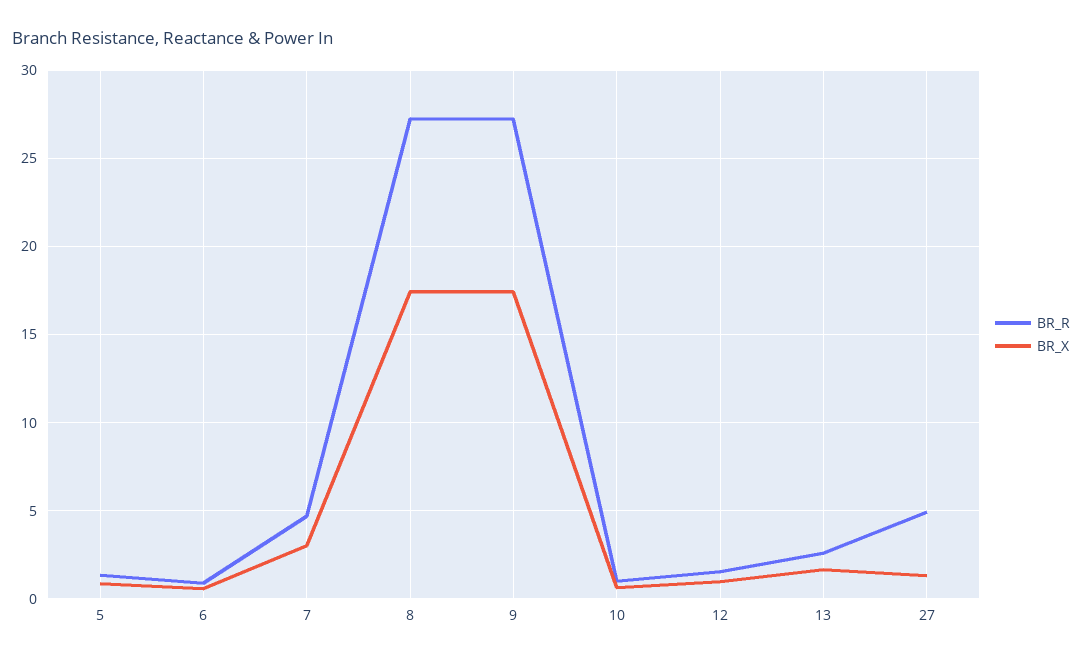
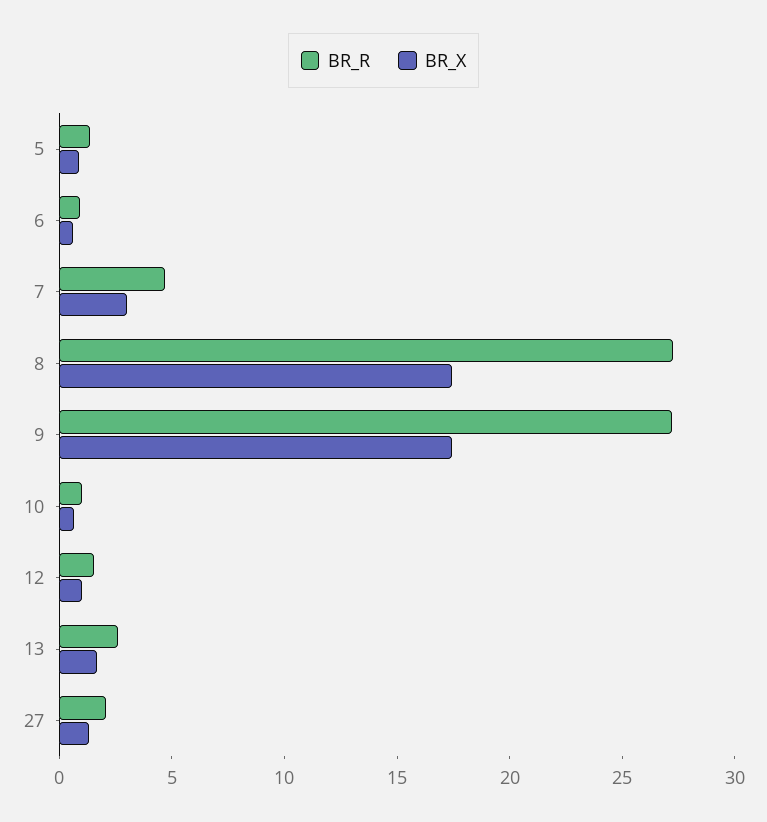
  {
    "BR_R": {
      "5": 1.5,
      "6": 1,
      "7": 4.5,
      "8": 27.5,
      "9": 27,
      "10": 1,
      "12": 1.5,
      "13": 2.5,
-     "27": 5
+     "27": 2
    },
    "BR_X": {
      "5": 1,
      "6": 0.5,
      "7": 3,
      "8": 17.5,
      "9": 17.5,
      "10": 0.5,
      "12": 1,
      "13": 1.5,
      "27": 1.5
    }
  }

